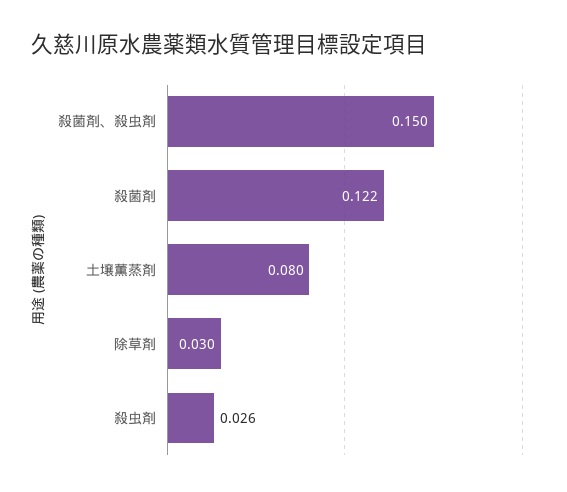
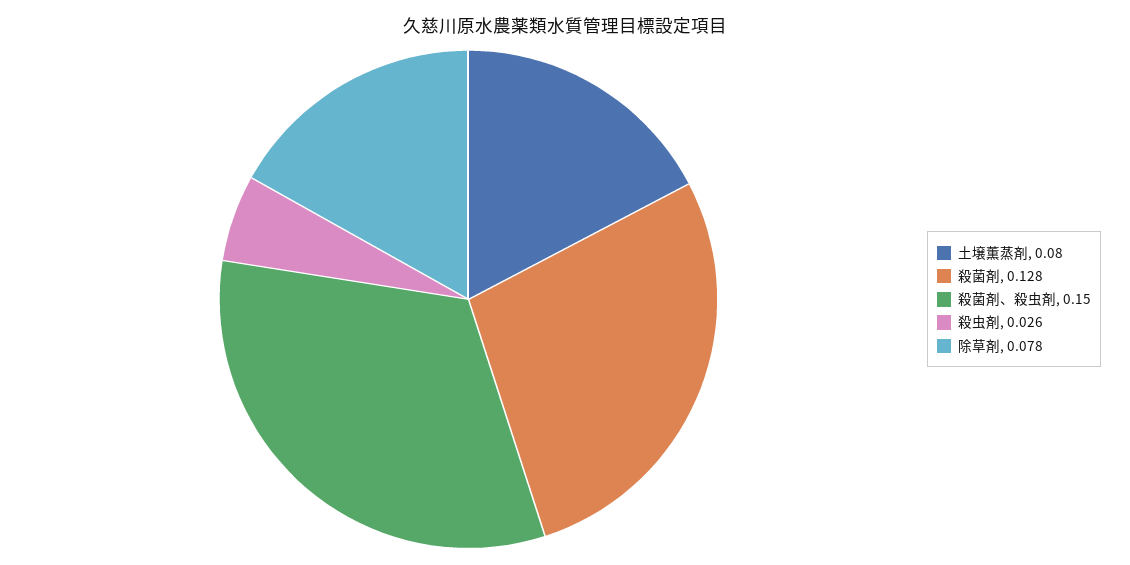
  {
    "殺菌剤、殺虫剤": 0.15,
-   "殺菌剤": 0.122,
+   "殺菌剤": 0.128,
    "土壌薫蒸剤": 0.08,
-   "除草剤": 0.03,
+   "除草剤": 0.078,
    "殺虫剤": 0.026
  }

